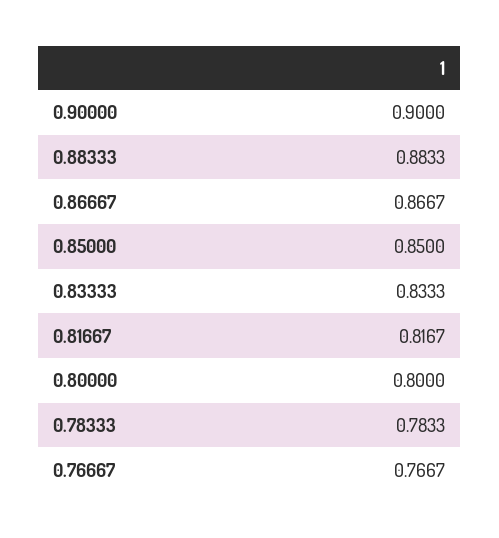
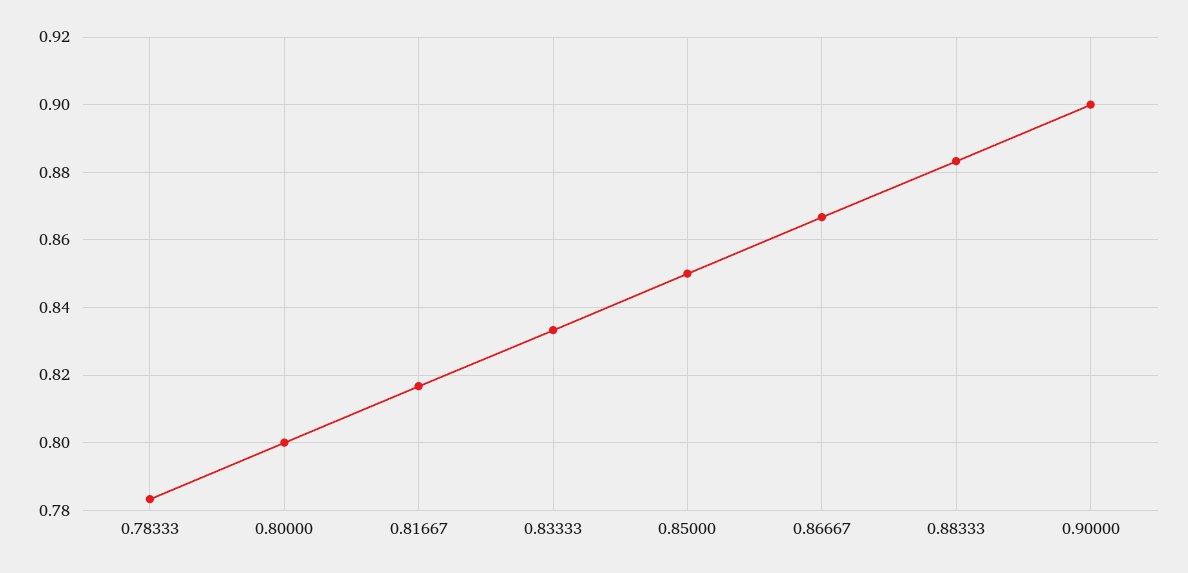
  {
    "0.90000": 0.9,
    "0.88333": 0.8833,
    "0.86667": 0.8667,
    "0.85000": 0.85,
    "0.83333": 0.8333,
    "0.81667": 0.8167,
    "0.80000": 0.8,
-   "0.78333": 0.7833,
+   "0.78333": 0.7833
-   "0.76667": 0.7667
  }

